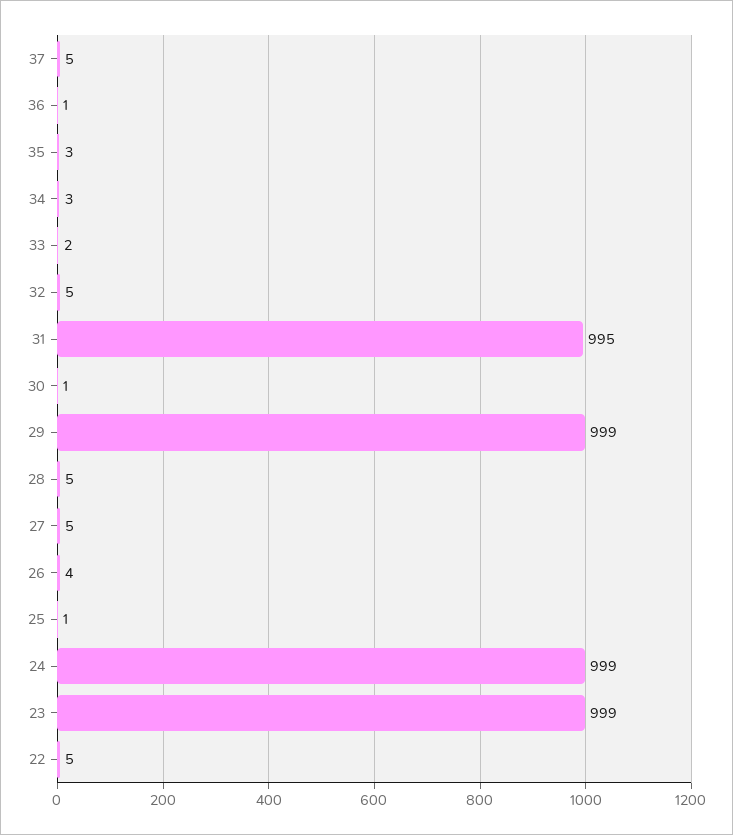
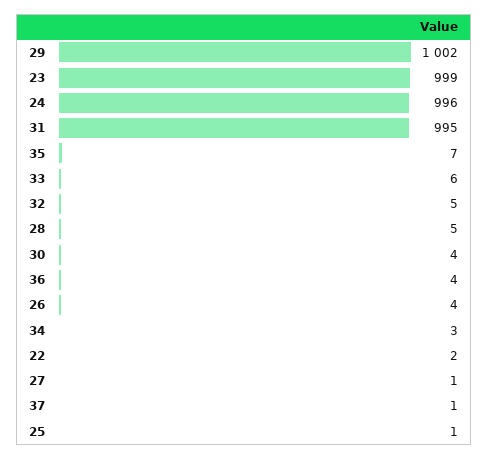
  {
-   "37": 5,
+   "37": 1,
-   "36": 1,
+   "36": 4,
-   "35": 3,
+   "35": 7,
    "34": 3,
-   "33": 2,
+   "33": 6,
    "32": 5,
    "31": 995,
-   "30": 1,
+   "30": 4,
-   "29": 999,
+   "29": 1002,
    "28": 5,
-   "27": 5,
+   "27": 1,
    "26": 4,
    "25": 1,
-   "24": 999,
+   "24": 996,
    "23": 999,
-   "22": 5
+   "22": 2
  }

